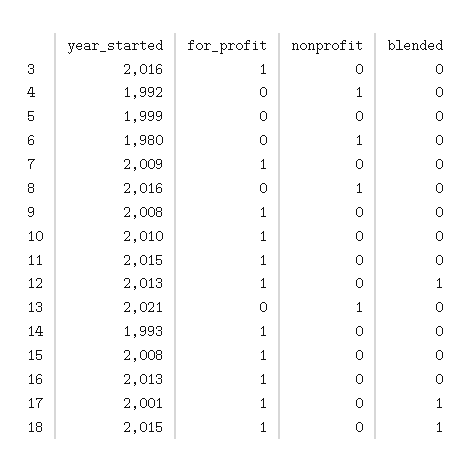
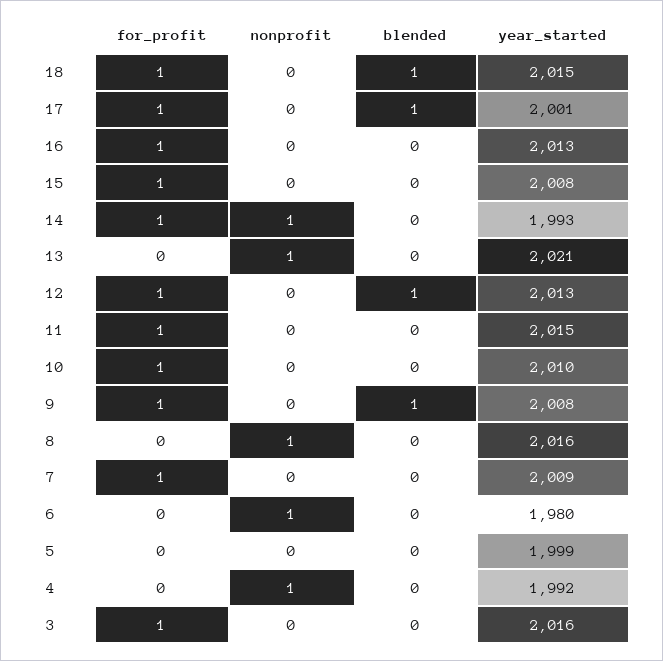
  {
    "year_started": {
      "3": 2016,
      "4": 1992,
      "5": 1999,
      "6": 1980,
      "7": 2009,
      "8": 2016,
      "9": 2008,
      "10": 2010,
      "11": 2015,
      "12": 2013,
      "13": 2021,
      "14": 1993,
      "15": 2008,
      "16": 2013,
      "17": 2001,
      "18": 2015
    },
    "for_profit": {
      "3": 1,
      "4": 0,
      "5": 0,
      "6": 0,
      "7": 1,
      "8": 0,
      "9": 1,
      "10": 1,
      "11": 1,
      "12": 1,
      "13": 0,
      "14": 1,
      "15": 1,
      "16": 1,
      "17": 1,
      "18": 1
    },
    "nonprofit": {
      "3": 0,
      "4": 1,
      "5": 0,
      "6": 1,
      "7": 0,
      "8": 1,
      "9": 0,
      "10": 0,
      "11": 0,
      "12": 0,
      "13": 1,
-     "14": 0,
+     "14": 1,
      "15": 0,
      "16": 0,
      "17": 0,
      "18": 0
    },
    "blended": {
      "3": 0,
      "4": 0,
      "5": 0,
      "6": 0,
      "7": 0,
      "8": 0,
-     "9": 0,
+     "9": 1,
      "10": 0,
      "11": 0,
      "12": 1,
      "13": 0,
      "14": 0,
      "15": 0,
      "16": 0,
      "17": 1,
      "18": 1
    }
  }

